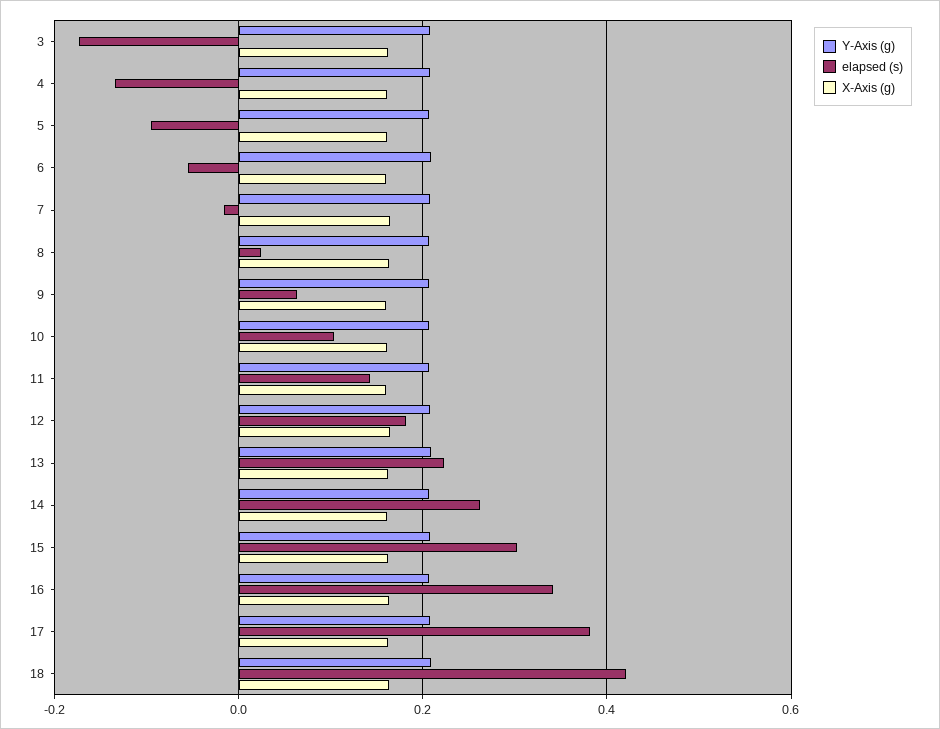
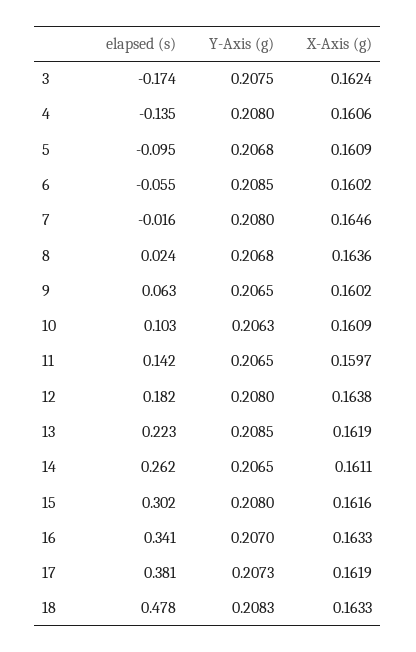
  {
    "Y-Axis (g)": {
      "3": 0.2075,
      "4": 0.208,
      "5": 0.2068,
      "6": 0.2085,
      "7": 0.208,
      "8": 0.2068,
      "9": 0.2065,
      "10": 0.2063,
      "11": 0.2065,
      "12": 0.208,
      "13": 0.2085,
      "14": 0.2065,
      "15": 0.208,
      "16": 0.207,
      "17": 0.2073,
      "18": 0.2083
    },
    "elapsed (s)": {
      "3": -0.174,
      "4": -0.135,
      "5": -0.095,
      "6": -0.055,
      "7": -0.016,
      "8": 0.024,
      "9": 0.063,
      "10": 0.103,
      "11": 0.142,
      "12": 0.182,
      "13": 0.223,
      "14": 0.262,
      "15": 0.302,
      "16": 0.341,
      "17": 0.381,
-     "18": 0.42
+     "18": 0.478
    },
    "X-Axis (g)": {
      "3": 0.1624,
      "4": 0.1606,
      "5": 0.1609,
      "6": 0.1602,
      "7": 0.1646,
      "8": 0.1636,
      "9": 0.1602,
      "10": 0.1609,
      "11": 0.1597,
      "12": 0.1638,
      "13": 0.1619,
      "14": 0.1611,
      "15": 0.1616,
      "16": 0.1633,
      "17": 0.1619,
      "18": 0.1633
    }
  }

